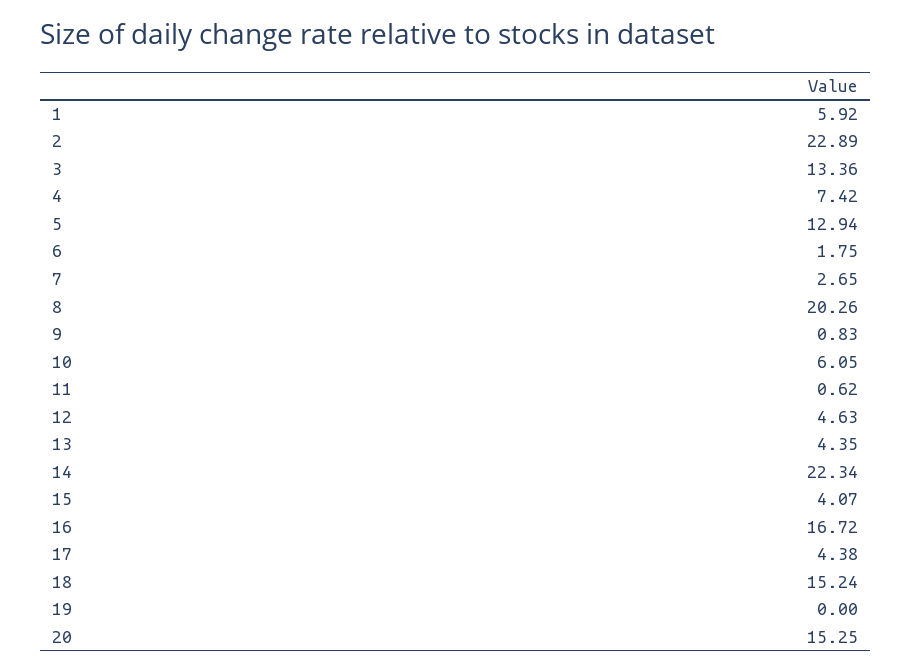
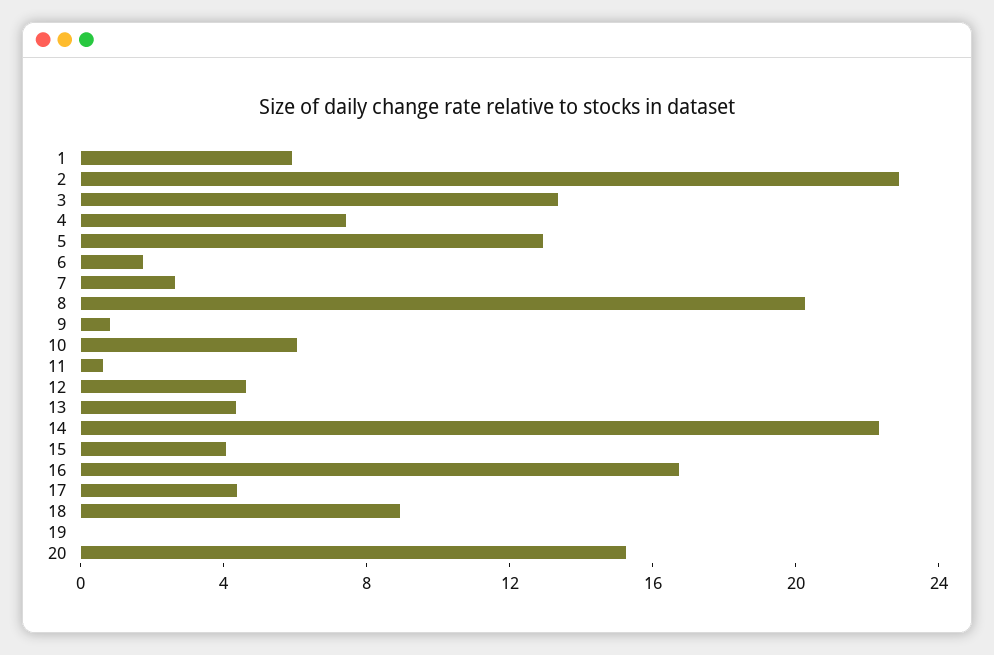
  {
    "1": 5.92,
    "2": 22.89,
    "3": 13.36,
    "4": 7.42,
    "5": 12.94,
    "6": 1.75,
    "7": 2.65,
    "8": 20.26,
    "9": 0.83,
    "10": 6.05,
    "11": 0.62,
    "12": 4.63,
    "13": 4.35,
    "14": 22.34,
    "15": 4.07,
    "16": 16.72,
    "17": 4.38,
-   "18": 15.24,
+   "18": 9,
    "19": 0,
    "20": 15.25
  }

